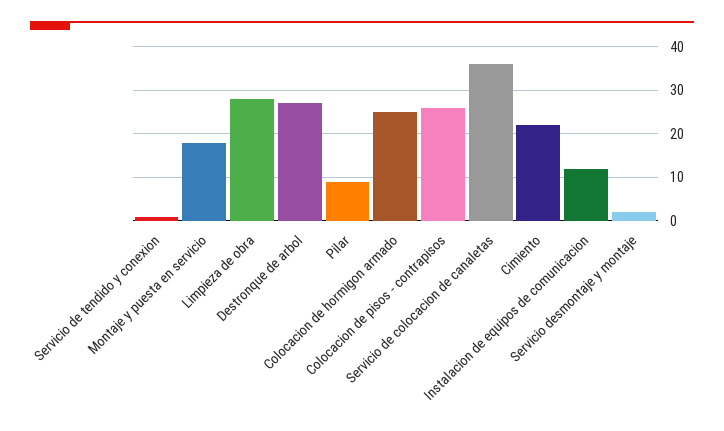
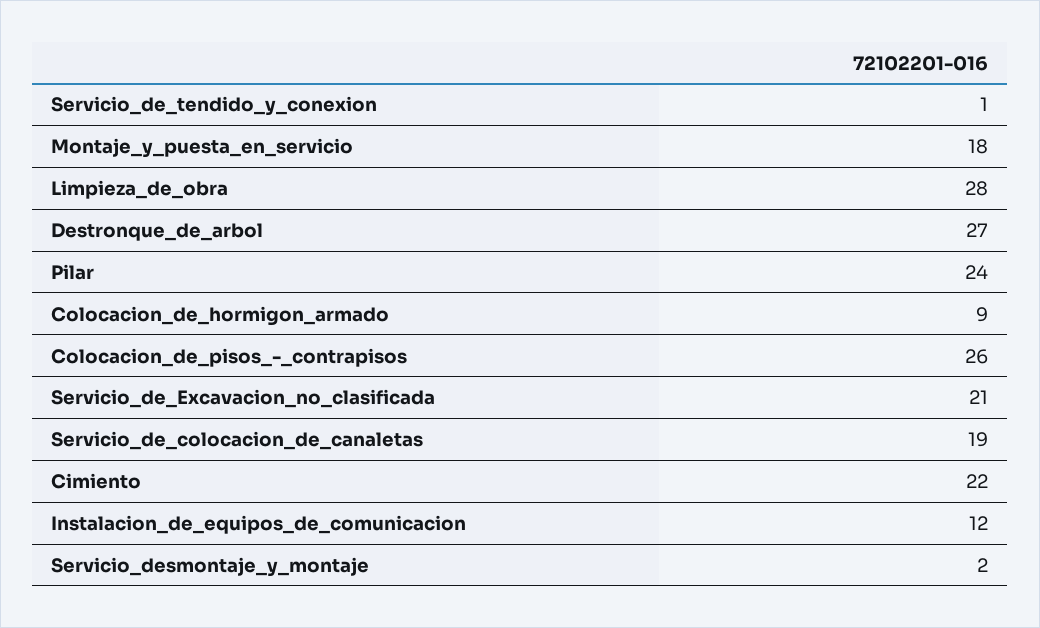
  {
    "Servicio de tendido y conexion": 1,
    "Montaje y puesta en servicio": 18,
    "Limpieza de obra": 28,
    "Destronque de arbol": 27,
-   "Pilar": 10,
+   "Pilar": 24,
-   "Colocacion de hormigon armado": 25,
+   "Colocacion de hormigon armado": 9,
    "Colocacion de pisos - contrapisos": 26,
-   "Servicio de colocacion de canaletas": 35,
+   "Servicio de colocacion de canaletas": 19,
    "Cimiento": 22,
    "Instalacion de equipos de comunicacion": 12,
-   "Servicio desmontaje y montaje": 2
+   "Servicio desmontaje y montaje": 2,
+   "Servicio_de_Excavacion_no_clasificada": 21
  }

